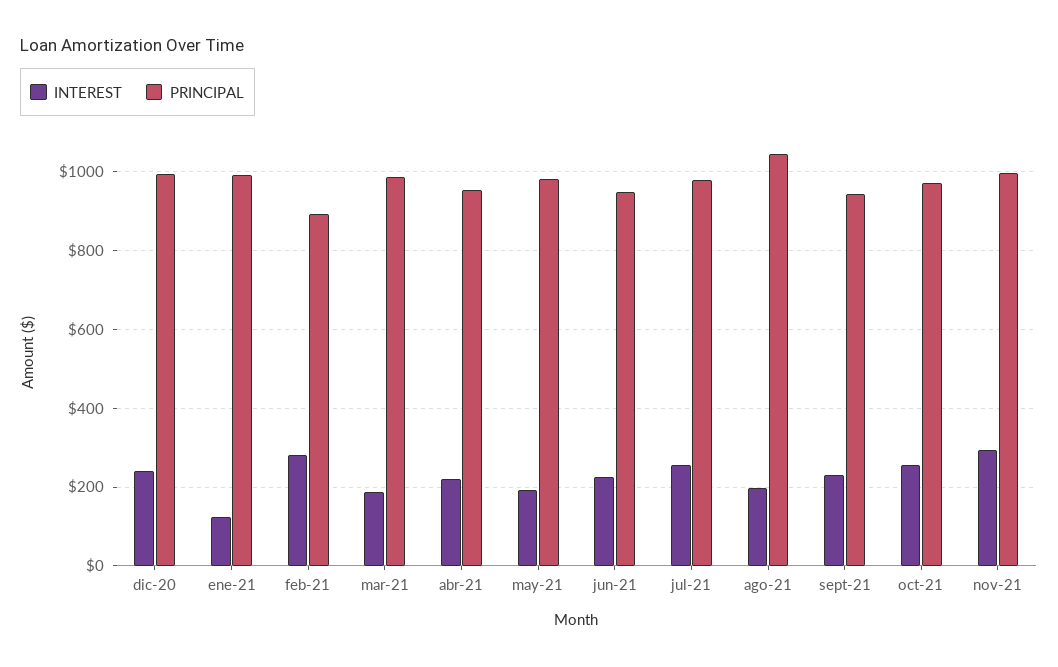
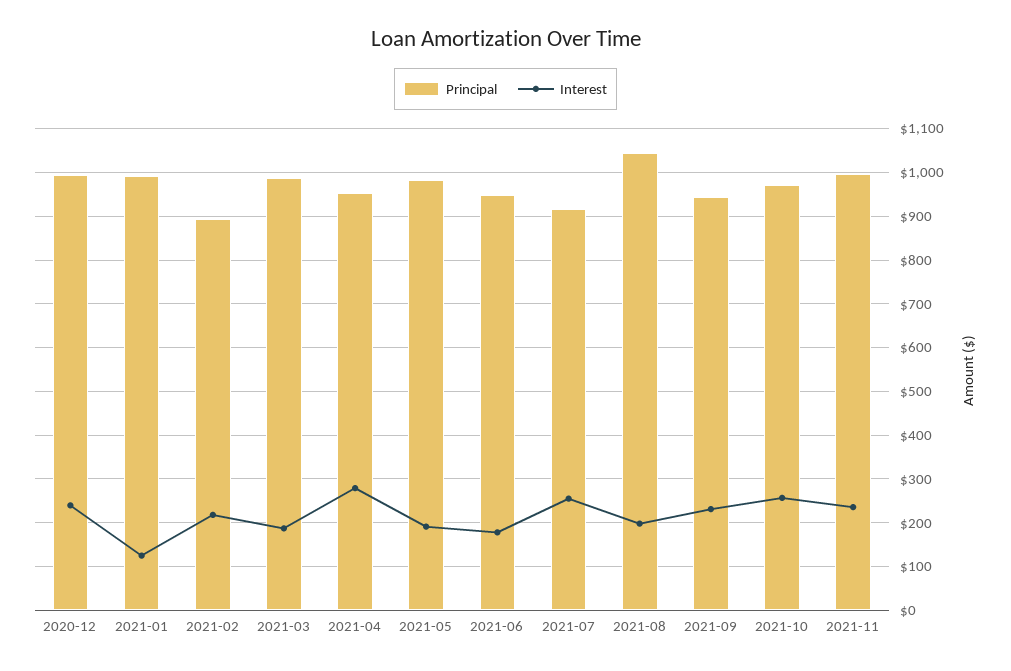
  {
    "INTEREST": {
      "dic-20": 240,
      "ene-21": 120,
-     "feb-21": 280,
+     "feb-21": 220,
      "mar-21": 180,
-     "abr-21": 220,
+     "abr-21": 280,
      "may-21": 200,
-     "jun-21": 220,
+     "jun-21": 180,
      "jul-21": 260,
      "ago-21": 200,
      "sept-21": 240,
      "oct-21": 260,
-     "nov-21": 300
+     "nov-21": 240
    },
    "PRINCIPAL": {
      "dic-20": 1000,
      "ene-21": 1000,
      "feb-21": 900,
      "mar-21": 980,
      "abr-21": 960,
      "may-21": 980,
      "jun-21": 940,
-     "jul-21": 980,
+     "jul-21": 920,
      "ago-21": 1040,
      "sept-21": 940,
      "oct-21": 980,
      "nov-21": 1000
    }
  }

